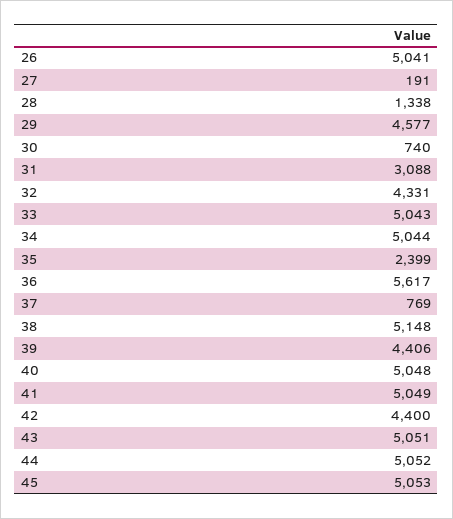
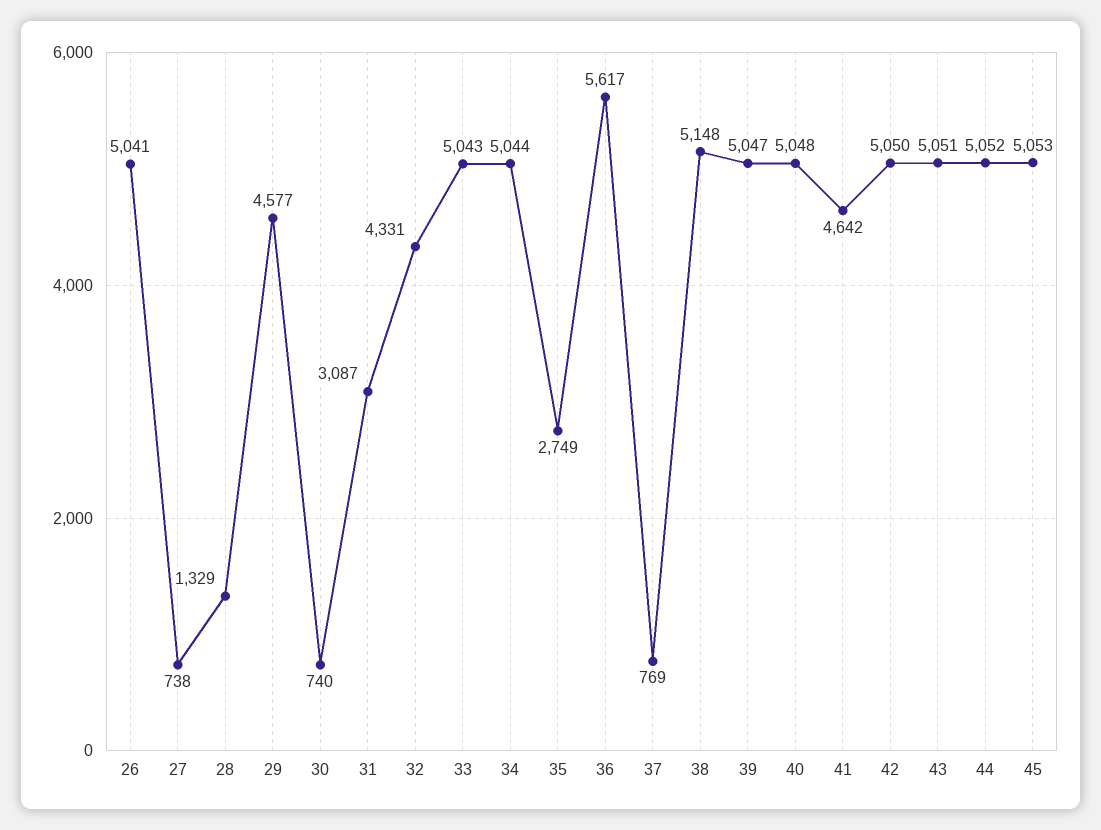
  {
    "26": 5041,
-   "27": 191,
+   "27": 738,
-   "28": 1338,
+   "28": 1329,
    "29": 4577,
    "30": 740,
-   "31": 3088,
+   "31": 3087,
    "32": 4331,
    "33": 5043,
    "34": 5044,
-   "35": 2399,
+   "35": 2749,
    "36": 5617,
    "37": 769,
    "38": 5148,
-   "39": 4406,
+   "39": 5047,
    "40": 5048,
-   "41": 5049,
+   "41": 4642,
-   "42": 4400,
+   "42": 5050,
    "43": 5051,
    "44": 5052,
    "45": 5053
  }

